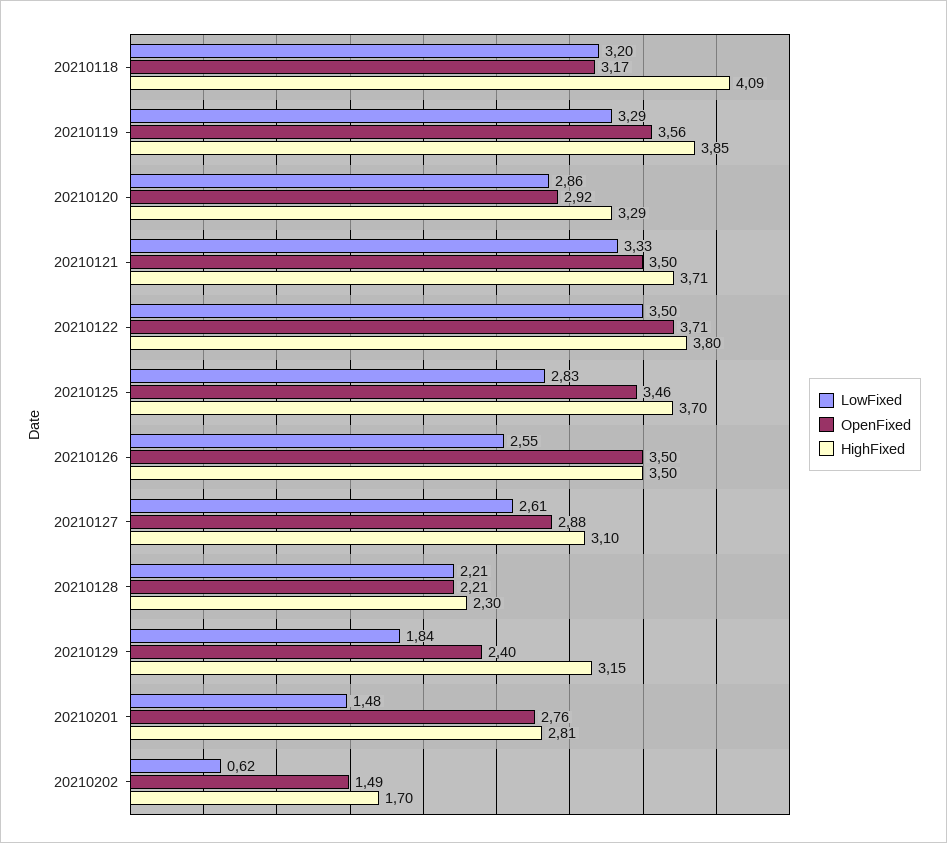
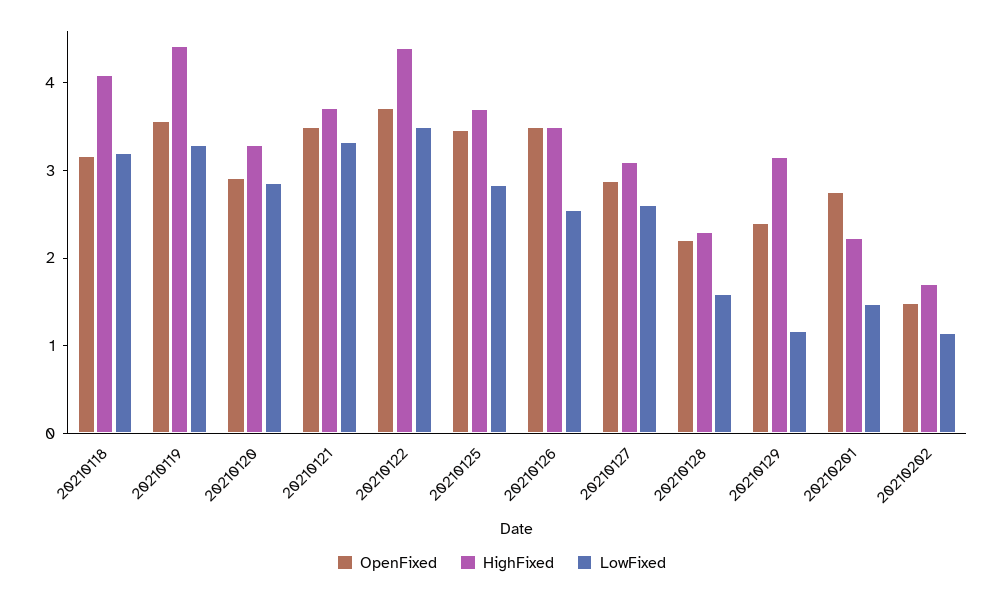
  {
    "LowFixed": {
      "20210118": 3.2,
      "20210119": 3.29,
      "20210120": 2.86,
      "20210121": 3.33,
      "20210122": 3.5,
      "20210125": 2.83,
      "20210126": 2.55,
      "20210127": 2.61,
-     "20210128": 2.21,
+     "20210128": 1.6,
-     "20210129": 1.84,
+     "20210129": 1.2,
      "20210201": 1.48,
-     "20210202": 0.62
+     "20210202": 1.2
    },
    "OpenFixed": {
      "20210118": 3.17,
      "20210119": 3.56,
      "20210120": 2.92,
      "20210121": 3.5,
      "20210122": 3.71,
      "20210125": 3.46,
      "20210126": 3.5,
      "20210127": 2.88,
      "20210128": 2.21,
      "20210129": 2.4,
      "20210201": 2.76,
      "20210202": 1.49
    },
    "HighFixed": {
      "20210118": 4.09,
-     "20210119": 3.85,
+     "20210119": 4.4,
      "20210120": 3.29,
      "20210121": 3.71,
-     "20210122": 3.8,
+     "20210122": 4.4,
      "20210125": 3.7,
      "20210126": 3.5,
      "20210127": 3.1,
      "20210128": 2.3,
      "20210129": 3.15,
-     "20210201": 2.81,
+     "20210201": 2.2,
      "20210202": 1.7
    }
  }

